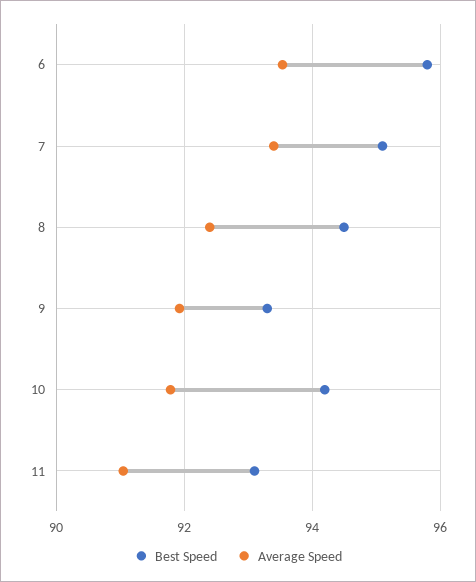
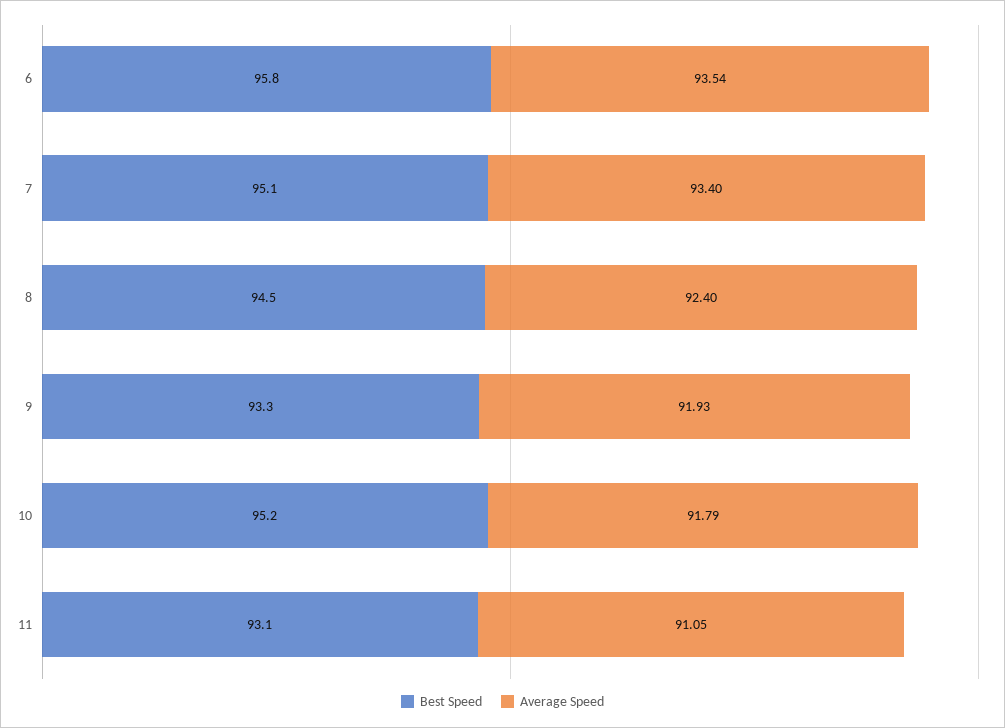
  {
    "Best Speed": {
      "6": 95.8,
      "7": 95.1,
      "8": 94.5,
      "9": 93.3,
-     "10": 94.2,
+     "10": 95.2,
      "11": 93.1
    },
    "Average Speed": {
      "6": 93.54,
      "7": 93.4,
      "8": 92.4,
      "9": 91.93,
      "10": 91.79,
      "11": 91.05
    }
  }

